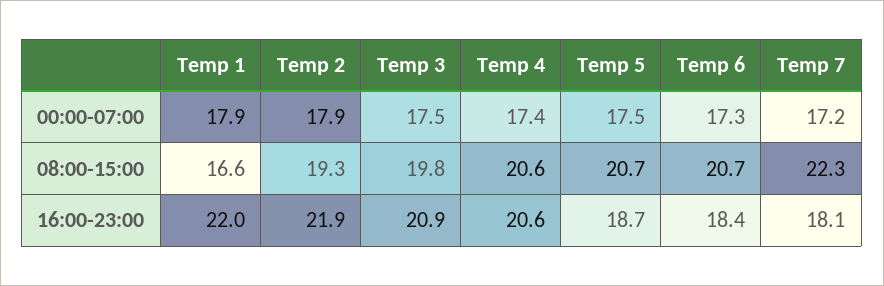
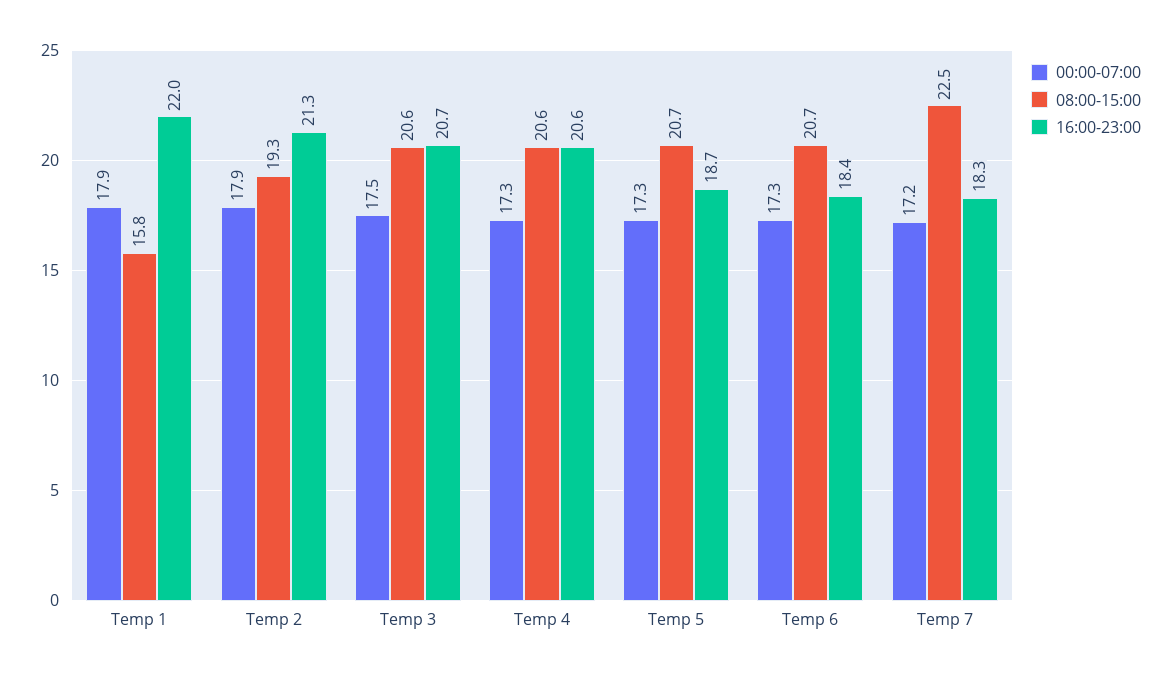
  {
    "00:00-07:00": {
      "Temp 1": 17.9,
      "Temp 2": 17.9,
      "Temp 3": 17.5,
-     "Temp 4": 17.4,
+     "Temp 4": 17.3,
-     "Temp 5": 17.5,
+     "Temp 5": 17.3,
      "Temp 6": 17.3,
      "Temp 7": 17.2
    },
    "08:00-15:00": {
-     "Temp 1": 16.6,
+     "Temp 1": 15.8,
      "Temp 2": 19.3,
-     "Temp 3": 19.8,
+     "Temp 3": 20.6,
      "Temp 4": 20.6,
      "Temp 5": 20.7,
      "Temp 6": 20.7,
-     "Temp 7": 22.3
+     "Temp 7": 22.5
    },
    "16:00-23:00": {
      "Temp 1": 22,
-     "Temp 2": 21.9,
+     "Temp 2": 21.3,
-     "Temp 3": 20.9,
+     "Temp 3": 20.7,
      "Temp 4": 20.6,
      "Temp 5": 18.7,
      "Temp 6": 18.4,
-     "Temp 7": 18.1
+     "Temp 7": 18.3
    }
  }

